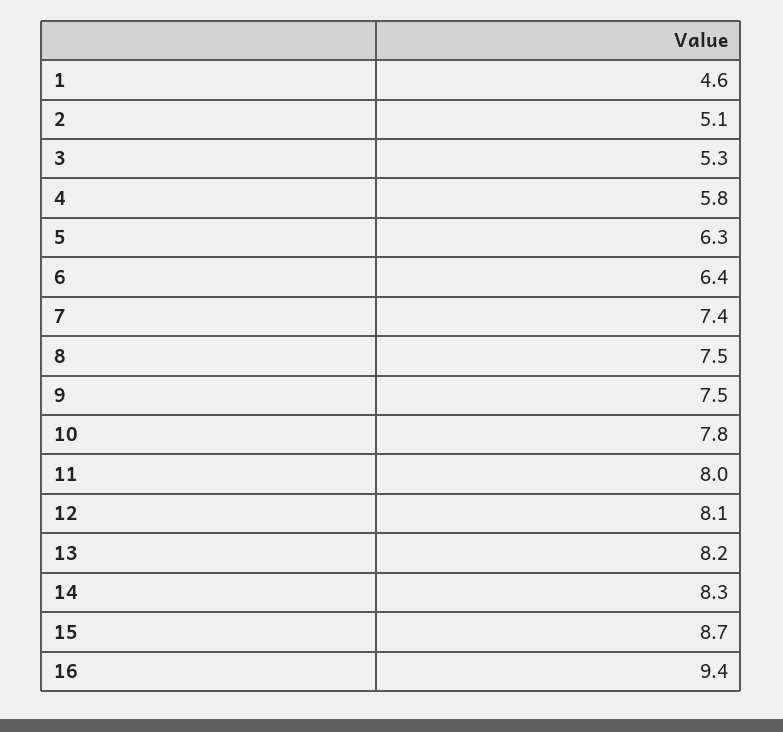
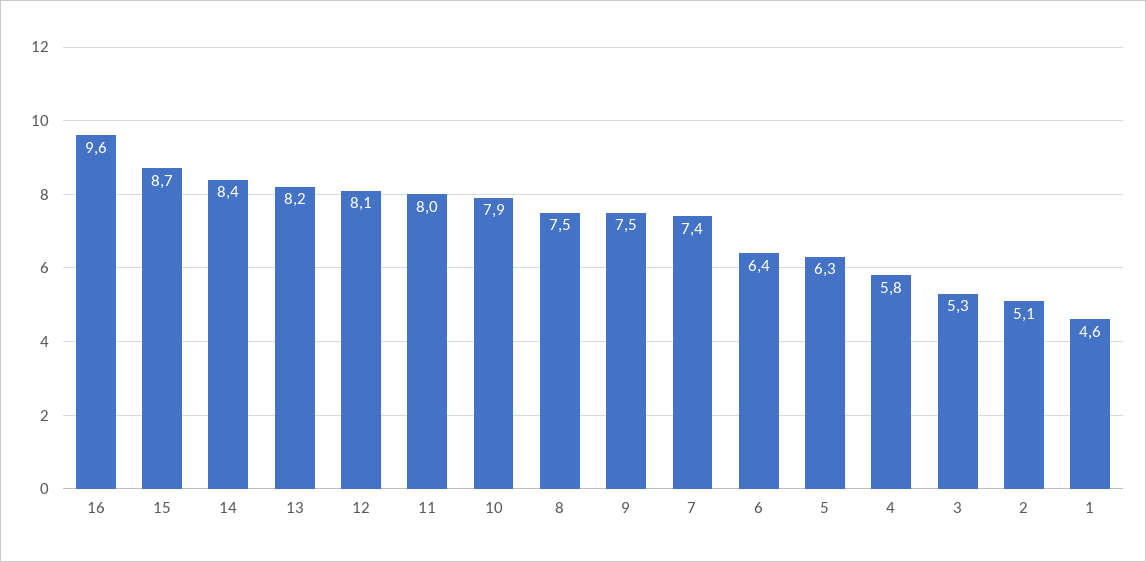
  {
    "1": 4.6,
    "2": 5.1,
    "3": 5.3,
    "4": 5.8,
    "5": 6.3,
    "6": 6.4,
    "7": 7.4,
    "8": 7.5,
    "9": 7.5,
-   "10": 7.8,
+   "10": 7.9,
    "11": 8,
    "12": 8.1,
    "13": 8.2,
-   "14": 8.3,
+   "14": 8.4,
    "15": 8.7,
-   "16": 9.4
+   "16": 9.6
  }

